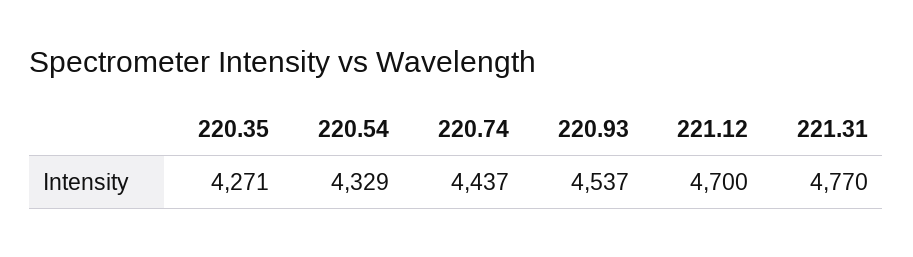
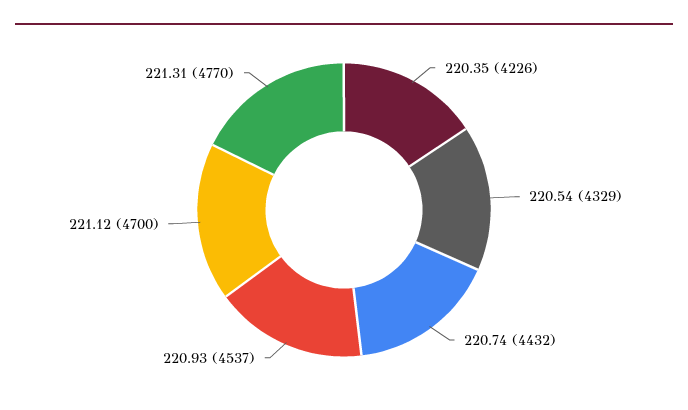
  {
-   "220.35": 4271,
+   "220.35": 4226,
    "220.54": 4329,
-   "220.74": 4437,
+   "220.74": 4432,
    "220.93": 4537,
    "221.12": 4700,
    "221.31": 4770
  }

